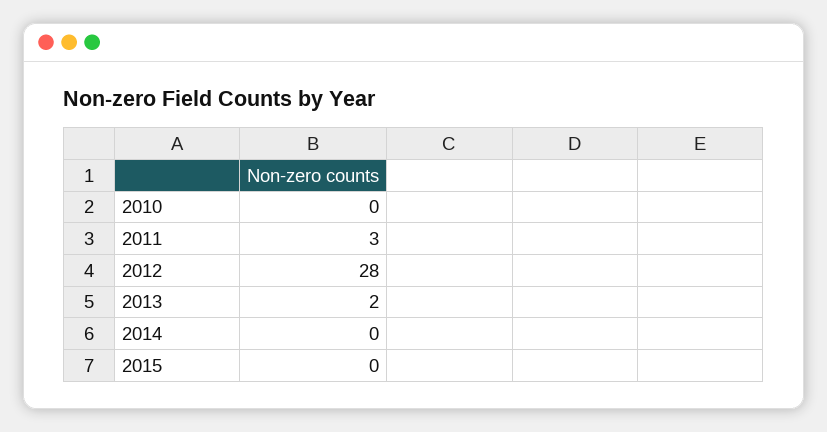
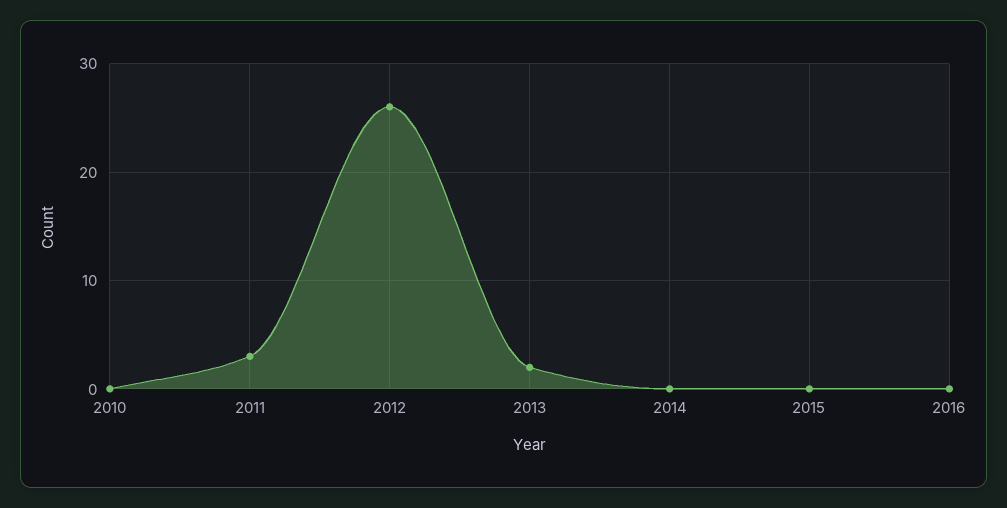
  {
    "2010": 0,
    "2011": 3,
-   "2012": 28,
+   "2012": 26,
    "2013": 2,
    "2014": 0,
-   "2015": 0
+   "2015": 0,
+   "2016": 0
  }

